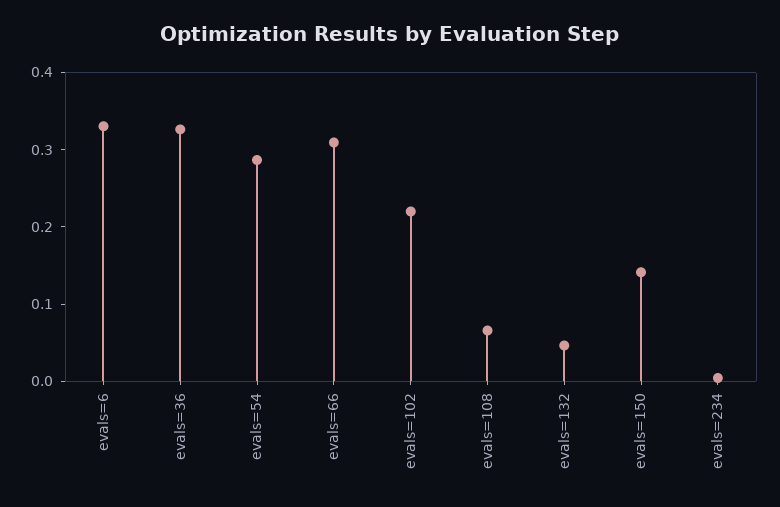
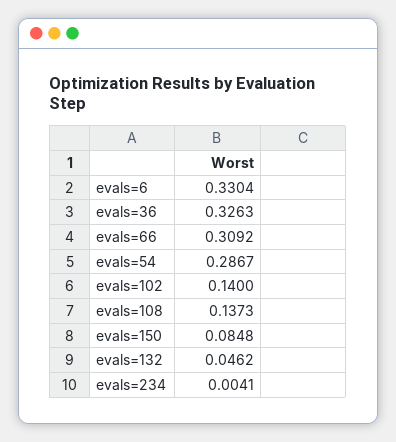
  {
    "evals=6": 0.3304,
    "evals=36": 0.3263,
    "evals=54": 0.2867,
    "evals=66": 0.3092,
-   "evals=102": 0.22,
+   "evals=102": 0.14,
-   "evals=108": 0.06,
+   "evals=108": 0.1373,
    "evals=132": 0.0462,
-   "evals=150": 0.14,
+   "evals=150": 0.0848,
    "evals=234": 0.0041
  }

